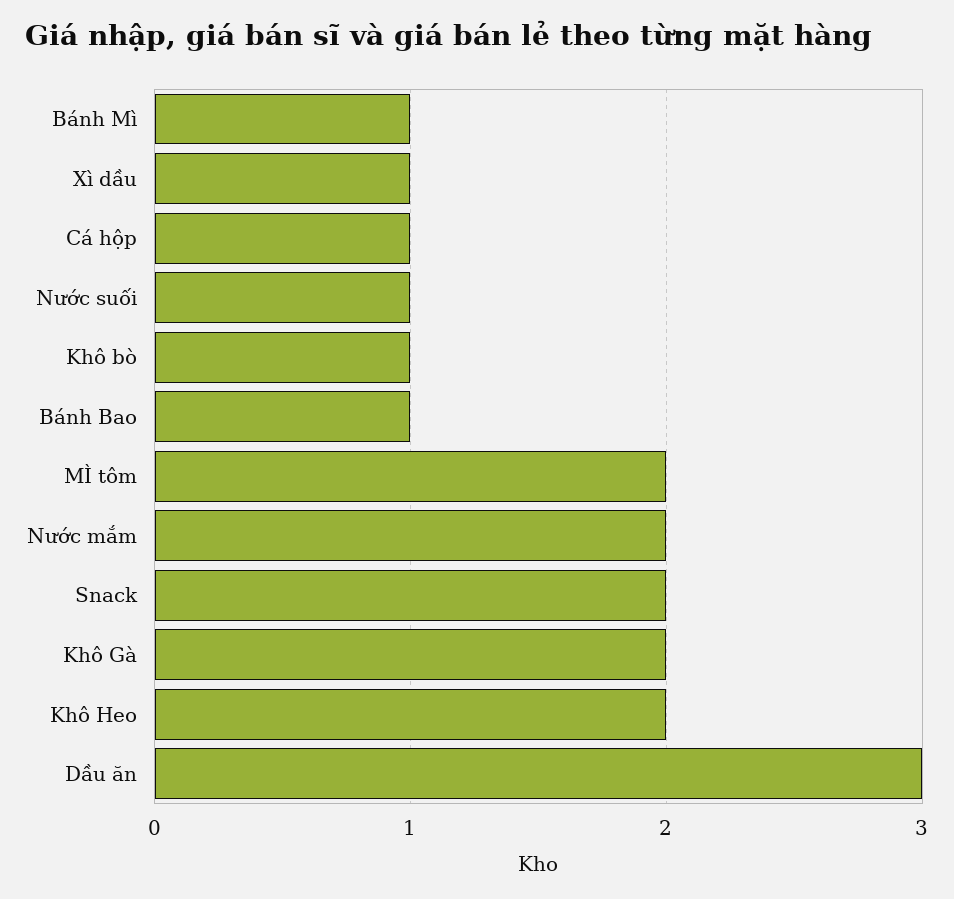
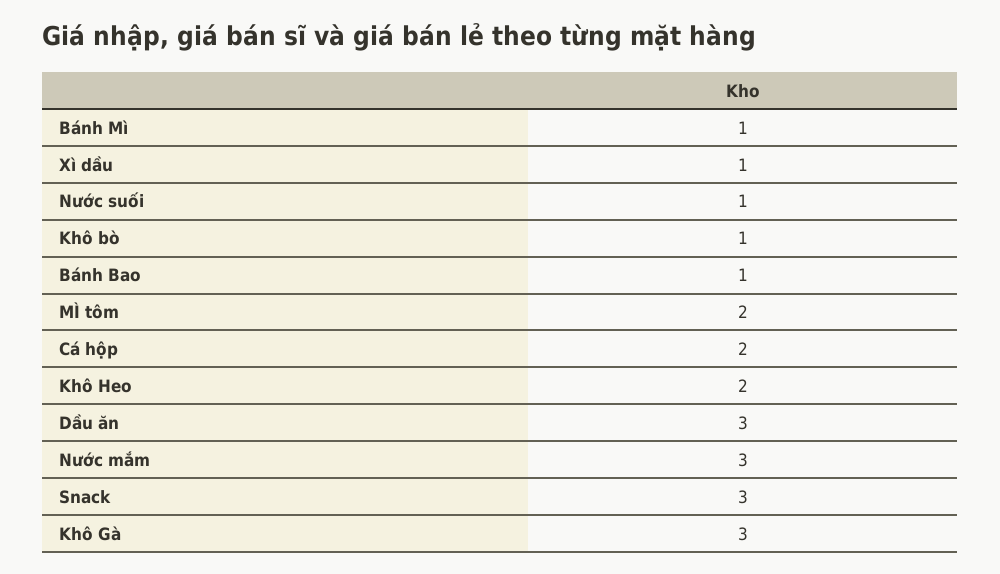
  {
    "Bánh Mì": 1,
    "Xì dầu": 1,
-   "Cá hộp": 1,
+   "Cá hộp": 2,
    "Nước suối": 1,
    "Khô bò": 1,
    "Bánh Bao": 1,
    "MÌ tôm": 2,
-   "Nước mắm": 2,
+   "Nước mắm": 3,
-   "Snack": 2,
+   "Snack": 3,
-   "Khô Gà": 2,
+   "Khô Gà": 3,
    "Khô Heo": 2,
    "Dầu ăn": 3
  }

